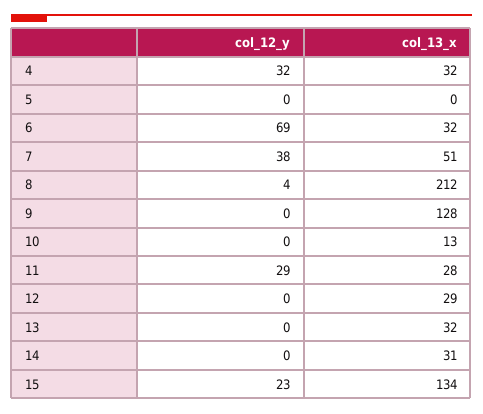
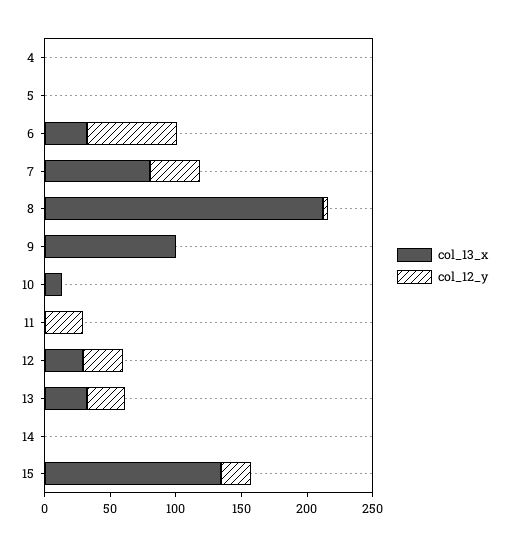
  {
    "col_12_y": {
-     "4": 32,
+     "4": 0,
      "5": 0,
      "6": 69,
      "7": 38,
      "8": 4,
      "9": 0,
      "10": 0,
      "11": 29,
-     "12": 0,
+     "12": 30,
-     "13": 0,
+     "13": 30,
      "14": 0,
      "15": 23
    },
    "col_13_x": {
-     "4": 32,
+     "4": 0,
      "5": 0,
      "6": 32,
-     "7": 51,
+     "7": 80,
      "8": 212,
-     "9": 128,
+     "9": 100,
      "10": 13,
-     "11": 28,
+     "11": 0,
      "12": 29,
      "13": 32,
-     "14": 31,
+     "14": 0,
      "15": 134
    }
  }

